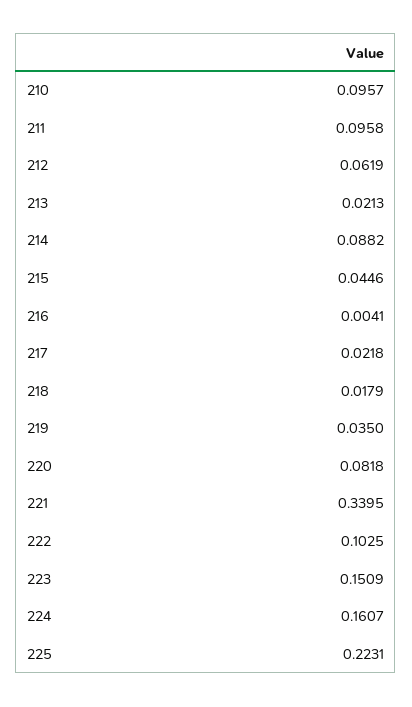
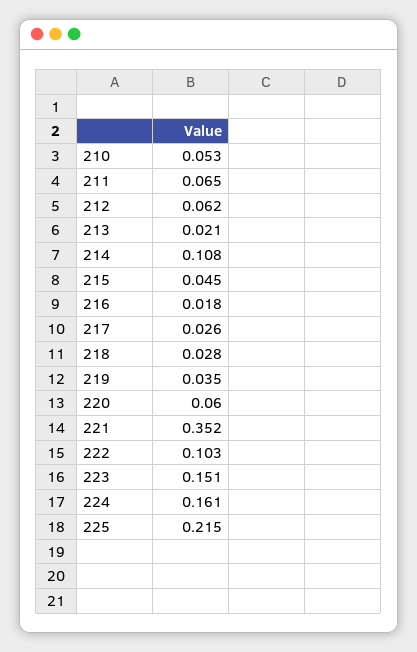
  {
-   "210": 0.0957,
+   "210": 0.053,
-   "211": 0.0958,
+   "211": 0.065,
    "212": 0.0619,
    "213": 0.0213,
-   "214": 0.0882,
+   "214": 0.108,
    "215": 0.0446,
-   "216": 0.0041,
+   "216": 0.018,
-   "217": 0.0218,
+   "217": 0.026,
-   "218": 0.0179,
+   "218": 0.028,
    "219": 0.035,
-   "220": 0.0818,
+   "220": 0.06,
-   "221": 0.3395,
+   "221": 0.352,
    "222": 0.1025,
    "223": 0.1509,
    "224": 0.1607,
-   "225": 0.2231
+   "225": 0.215
  }

